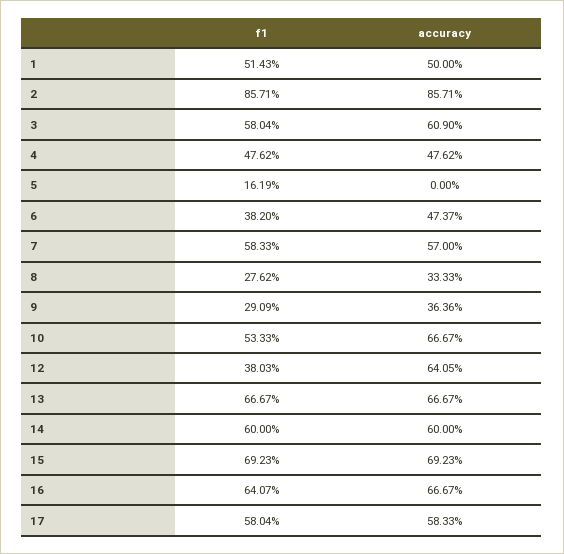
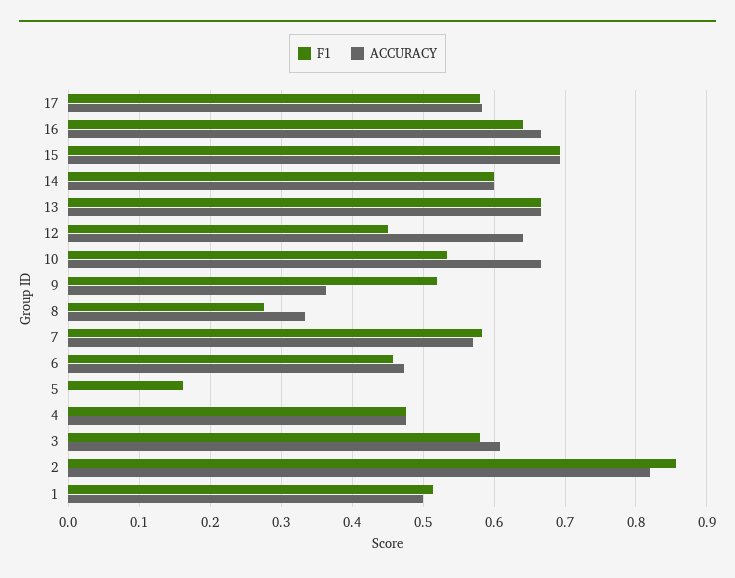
  {
    "f1": {
      "1": 0.5143,
      "2": 0.8571,
      "3": 0.5804,
      "4": 0.4762,
      "5": 0.1619,
-     "6": 0.382,
+     "6": 0.46,
      "7": 0.5833,
      "8": 0.2762,
-     "9": 0.2909,
+     "9": 0.52,
      "10": 0.5333,
-     "12": 0.3803,
+     "12": 0.45,
      "13": 0.6667,
      "14": 0.6,
      "15": 0.6923,
      "16": 0.6407,
      "17": 0.5804
    },
    "accuracy": {
      "1": 0.5,
-     "2": 0.8571,
+     "2": 0.82,
      "3": 0.609,
      "4": 0.4762,
      "5": 0,
      "6": 0.4737,
      "7": 0.57,
      "8": 0.3333,
      "9": 0.3636,
      "10": 0.6667,
      "12": 0.6405,
      "13": 0.6667,
      "14": 0.6,
      "15": 0.6923,
      "16": 0.6667,
      "17": 0.5833
    }
  }

